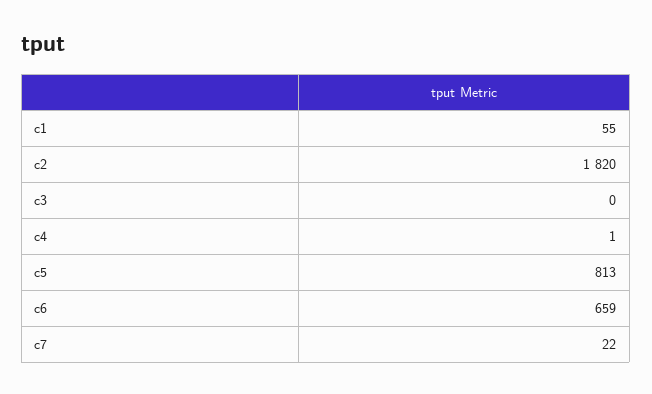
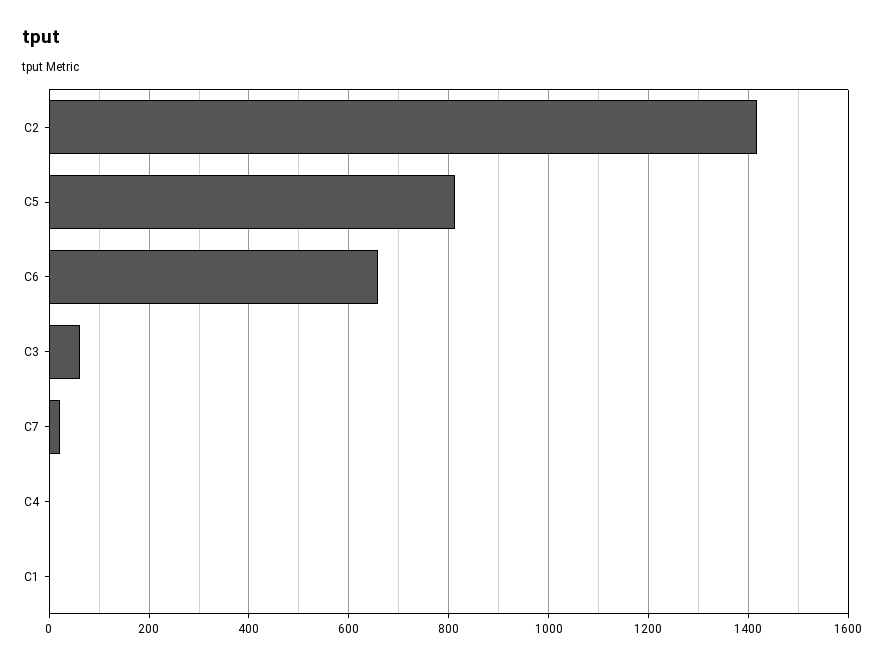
  {
-   "c1": 55,
+   "c1": 0,
-   "c2": 1820,
+   "c2": 1420,
-   "c3": 0,
+   "c3": 60,
    "c4": 1,
    "c5": 813,
    "c6": 659,
    "c7": 22
  }

